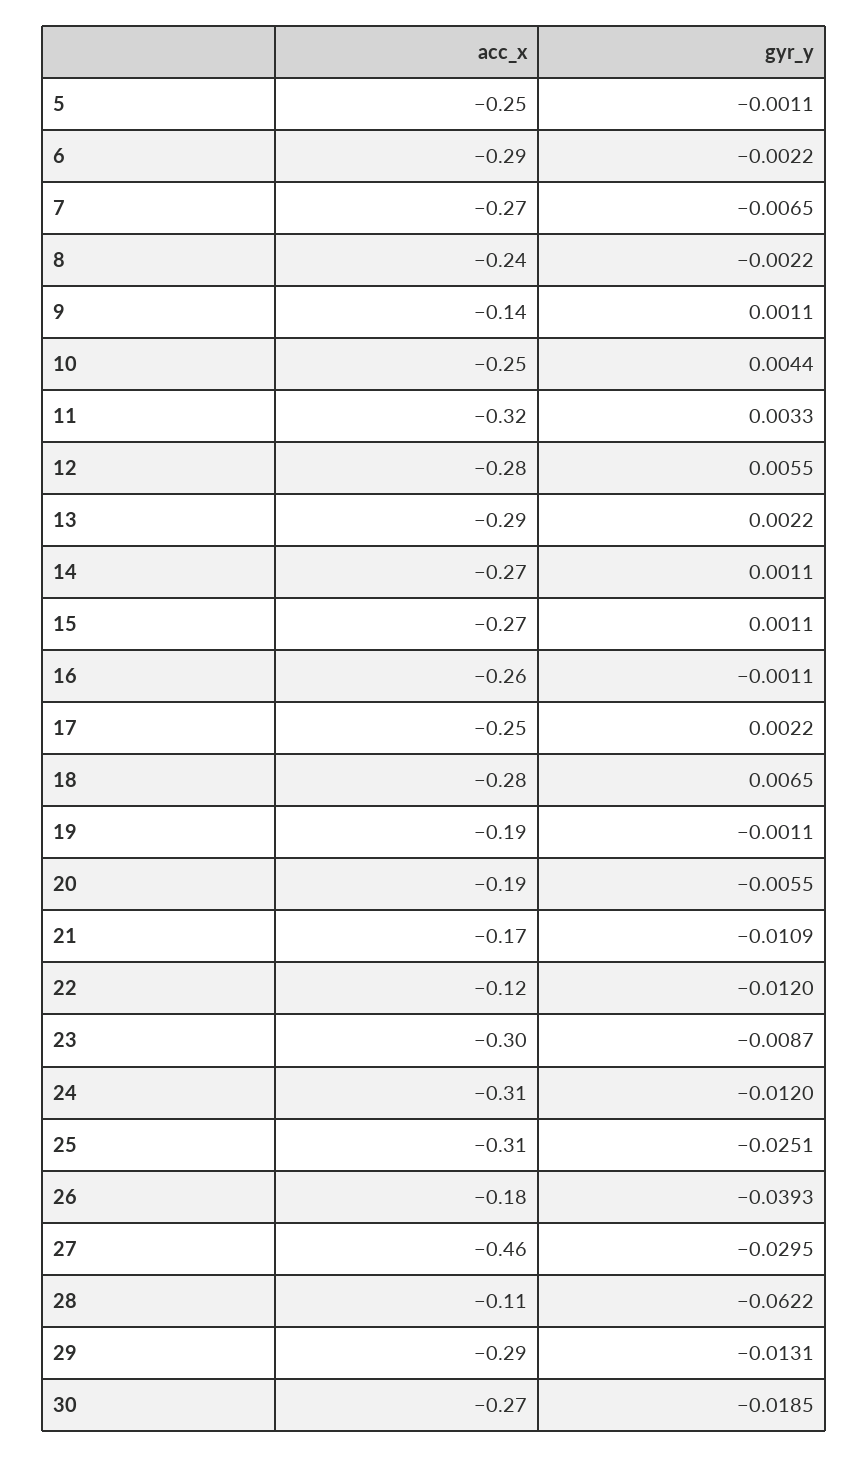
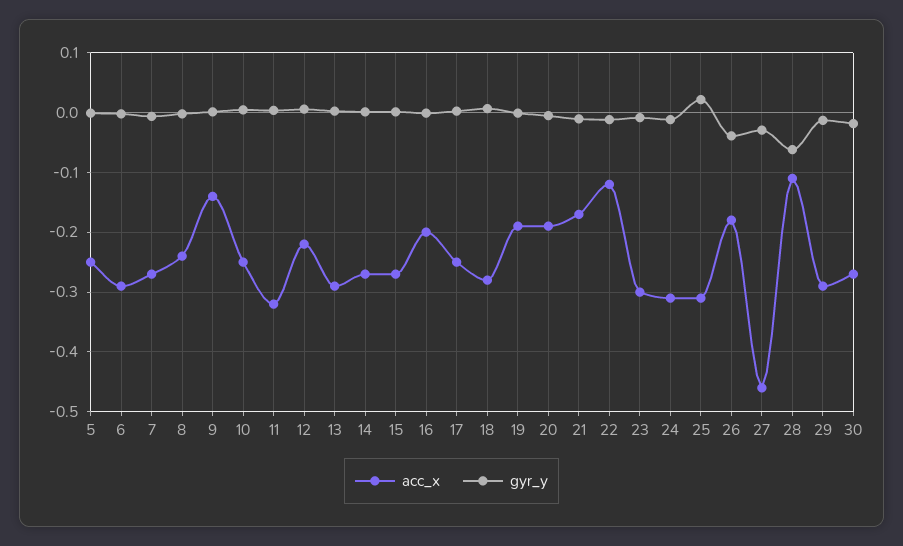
  {
    "acc_x": {
      "5": -0.25,
      "6": -0.29,
      "7": -0.27,
      "8": -0.24,
      "9": -0.14,
      "10": -0.25,
      "11": -0.32,
-     "12": -0.28,
+     "12": -0.22,
      "13": -0.29,
      "14": -0.27,
      "15": -0.27,
-     "16": -0.26,
+     "16": -0.2,
      "17": -0.25,
      "18": -0.28,
      "19": -0.19,
      "20": -0.19,
      "21": -0.17,
      "22": -0.12,
      "23": -0.3,
      "24": -0.31,
      "25": -0.31,
      "26": -0.18,
      "27": -0.46,
      "28": -0.11,
      "29": -0.29,
      "30": -0.27
    },
    "gyr_y": {
      "5": -0.0011,
      "6": -0.0022,
      "7": -0.0065,
      "8": -0.0022,
      "9": 0.0011,
      "10": 0.0044,
      "11": 0.0033,
      "12": 0.0055,
      "13": 0.0022,
      "14": 0.0011,
      "15": 0.0011,
      "16": -0.0011,
      "17": 0.0022,
      "18": 0.0065,
      "19": -0.0011,
      "20": -0.0055,
      "21": -0.0109,
      "22": -0.012,
      "23": -0.0087,
      "24": -0.012,
-     "25": -0.0251,
+     "25": 0.02,
      "26": -0.0393,
      "27": -0.0295,
      "28": -0.0622,
      "29": -0.0131,
      "30": -0.0185
    }
  }

